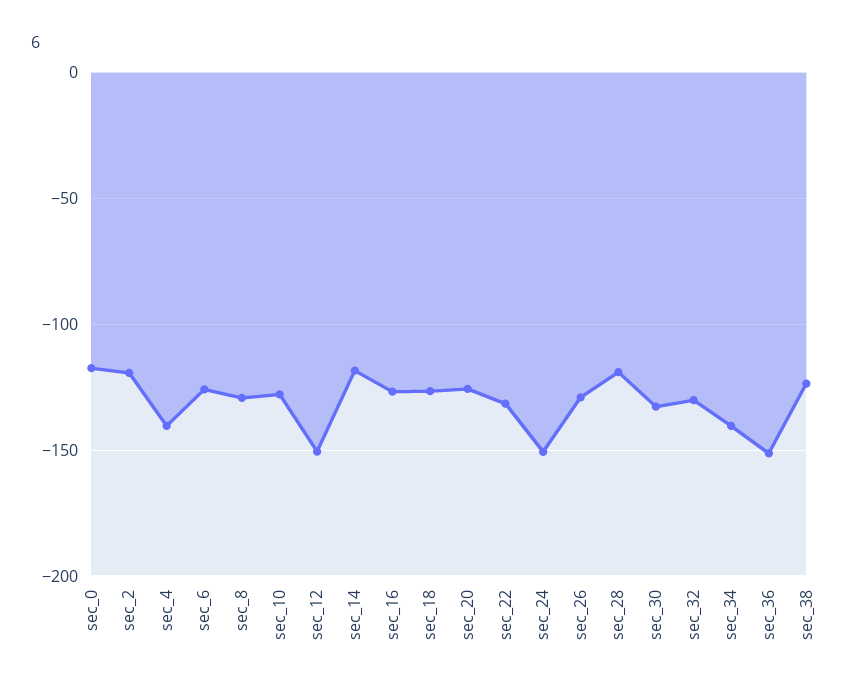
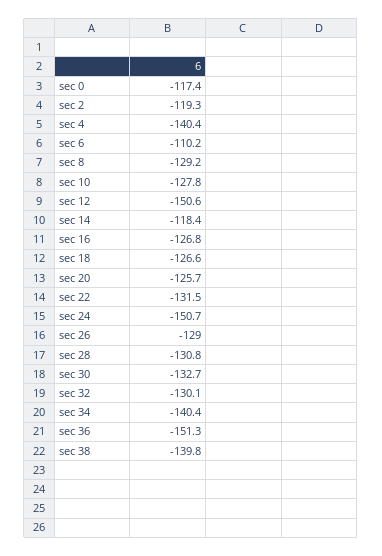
  {
    "sec_0": -117.4,
    "sec_2": -119.3,
    "sec_4": -140.4,
-   "sec_6": -125,
+   "sec_6": -110.2,
    "sec_8": -129.2,
    "sec_10": -127.8,
    "sec_12": -150.6,
    "sec_14": -118.4,
    "sec_16": -126.8,
    "sec_18": -126.6,
    "sec_20": -125.7,
    "sec_22": -131.5,
    "sec_24": -150.7,
    "sec_26": -129,
-   "sec_28": -120,
+   "sec_28": -130.8,
    "sec_30": -132.7,
    "sec_32": -130.1,
    "sec_34": -140.4,
    "sec_36": -151.3,
-   "sec_38": -125
+   "sec_38": -139.8
  }

